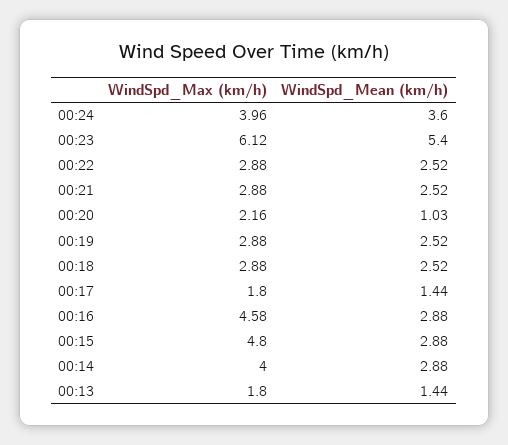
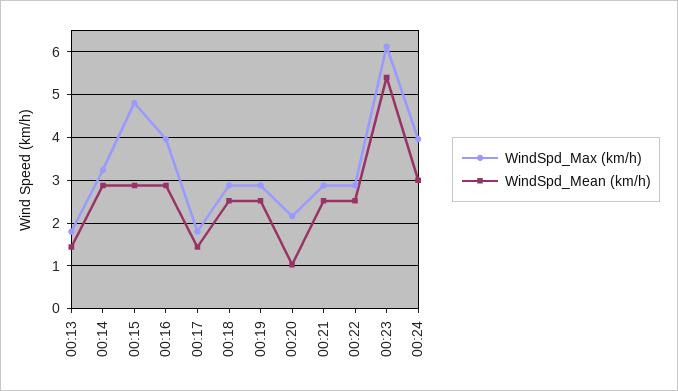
  {
    "WindSpd_Max (km/h)": {
      "00:24": 3.96,
      "00:23": 6.12,
      "00:22": 2.88,
      "00:21": 2.88,
      "00:20": 2.16,
      "00:19": 2.88,
      "00:18": 2.88,
      "00:17": 1.8,
-     "00:16": 4.58,
+     "00:16": 4,
      "00:15": 4.8,
-     "00:14": 4,
+     "00:14": 3.2,
      "00:13": 1.8
    },
    "WindSpd_Mean (km/h)": {
-     "00:24": 3.6,
+     "00:24": 3,
      "00:23": 5.4,
      "00:22": 2.52,
      "00:21": 2.52,
      "00:20": 1.03,
      "00:19": 2.52,
      "00:18": 2.52,
      "00:17": 1.44,
      "00:16": 2.88,
      "00:15": 2.88,
      "00:14": 2.88,
      "00:13": 1.44
    }
  }

